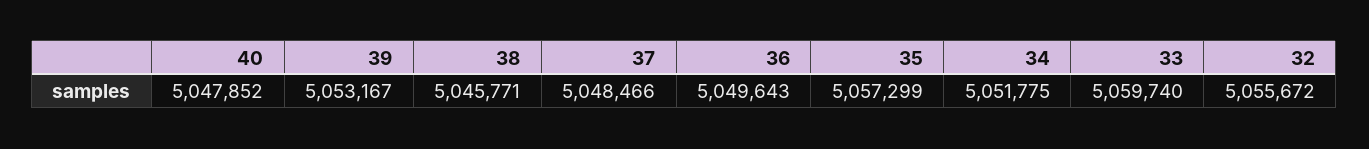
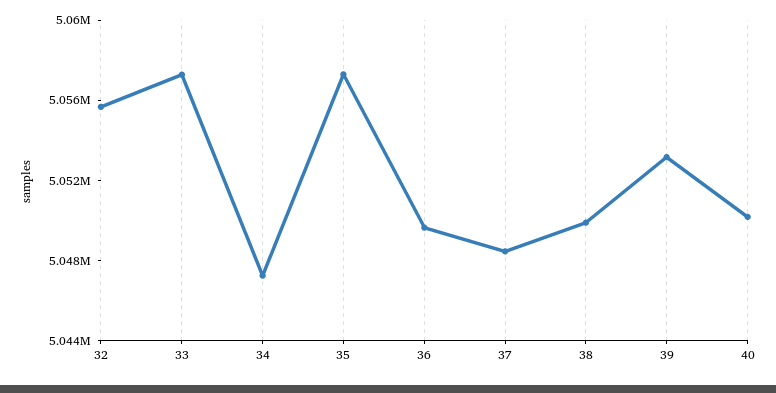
  {
-   "40": 5047852,
+   "40": 5050000,
    "39": 5053167,
-   "38": 5045771,
+   "38": 5050000,
    "37": 5048466,
    "36": 5049643,
    "35": 5057299,
-   "34": 5051775,
+   "34": 5047000,
-   "33": 5059740,
+   "33": 5057000,
    "32": 5055672
  }

